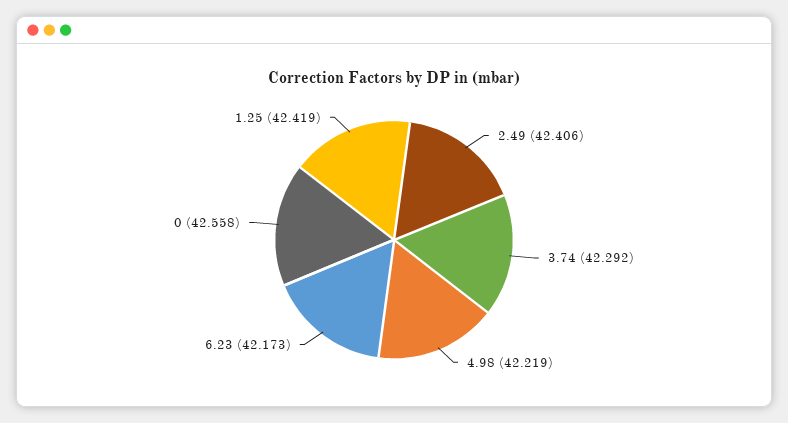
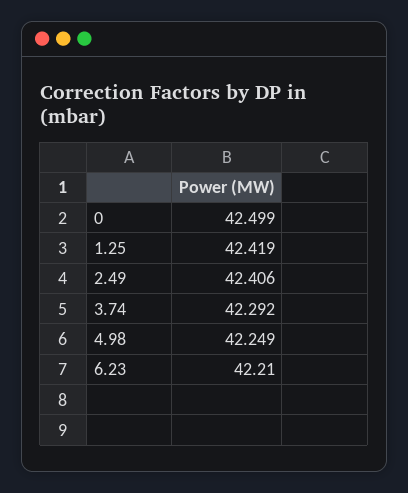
  {
    "2.49": 42.406,
    "3.74": 42.292,
-   "4.98": 42.219,
+   "4.98": 42.249,
-   "6.23": 42.173,
+   "6.23": 42.21,
-   "0": 42.558,
+   "0": 42.499,
    "1.25": 42.419
  }

